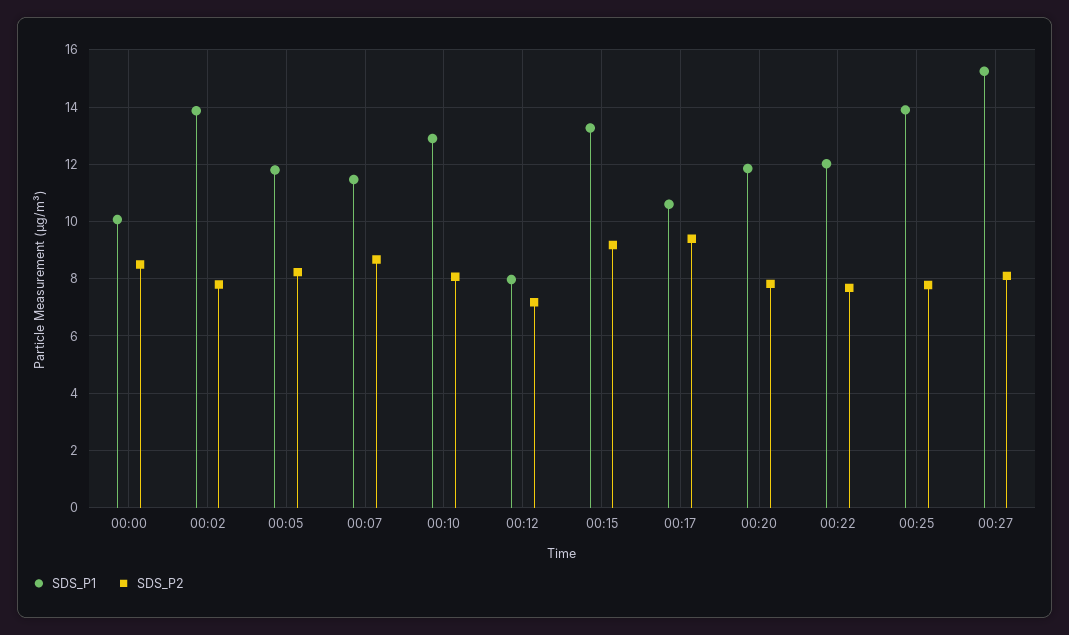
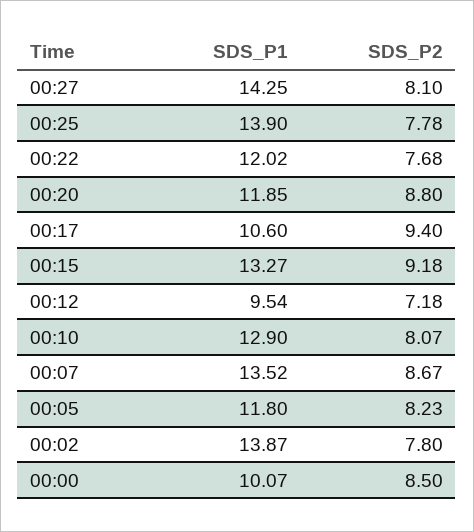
  {
    "SDS_P1": {
      "00:00": 10.07,
      "00:02": 13.87,
      "00:05": 11.8,
-     "00:07": 11.5,
+     "00:07": 13.52,
      "00:10": 12.9,
-     "00:12": 8,
+     "00:12": 9.54,
      "00:15": 13.27,
      "00:17": 10.6,
      "00:20": 11.85,
      "00:22": 12.02,
      "00:25": 13.9,
-     "00:27": 15.25
+     "00:27": 14.25
    },
    "SDS_P2": {
      "00:00": 8.5,
      "00:02": 7.8,
      "00:05": 8.23,
      "00:07": 8.67,
      "00:10": 8.07,
      "00:12": 7.18,
      "00:15": 9.18,
      "00:17": 9.4,
-     "00:20": 7.75,
+     "00:20": 8.8,
      "00:22": 7.68,
      "00:25": 7.78,
      "00:27": 8.1
    }
  }

